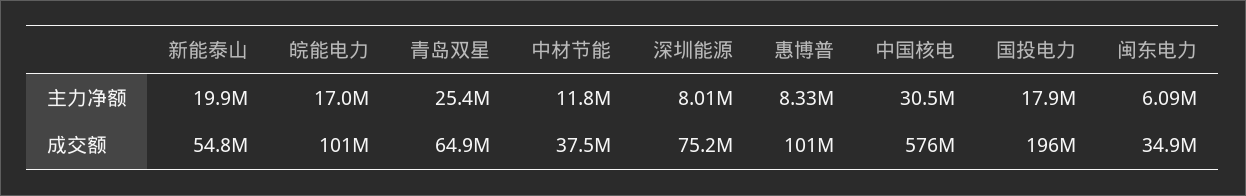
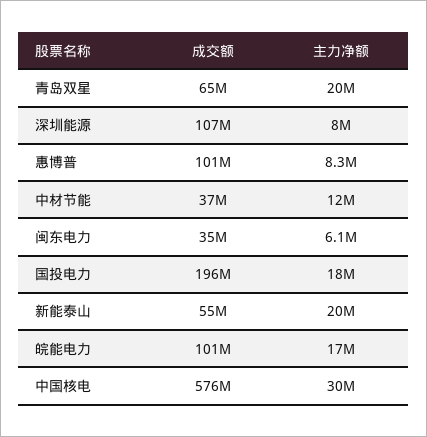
  {
    "新能泰山": {
      "主力净额": 19900000,
      "成交额": 54800000
    },
    "皖能电力": {
      "主力净额": 17000000,
      "成交额": 101000000
    },
    "青岛双星": {
-     "主力净额": 25400000,
+     "主力净额": 20000000,
      "成交额": 64900000
    },
    "中材节能": {
      "主力净额": 11800000,
      "成交额": 37500000
    },
    "深圳能源": {
      "主力净额": 8010000,
-     "成交额": 75200000
+     "成交额": 107000000
    },
    "惠博普": {
      "主力净额": 8330000,
      "成交额": 101000000
    },
    "中国核电": {
      "主力净额": 30500000,
      "成交额": 576000000
    },
    "国投电力": {
      "主力净额": 17900000,
      "成交额": 196000000
    },
    "闽东电力": {
      "主力净额": 6090000,
      "成交额": 34900000
    }
  }

